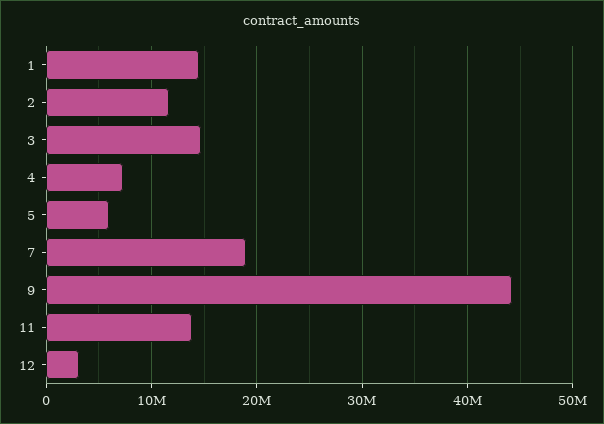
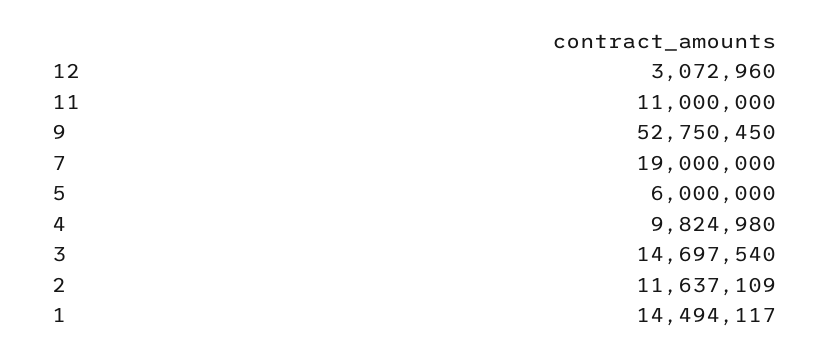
  {
    "1": 14494117,
    "2": 11637109,
    "3": 14697540,
-   "4": 7000000,
+   "4": 9824980,
    "5": 6000000,
    "7": 19000000,
-   "9": 44000000,
+   "9": 52750450,
-   "11": 14000000,
+   "11": 11000000,
    "12": 3072960
  }

